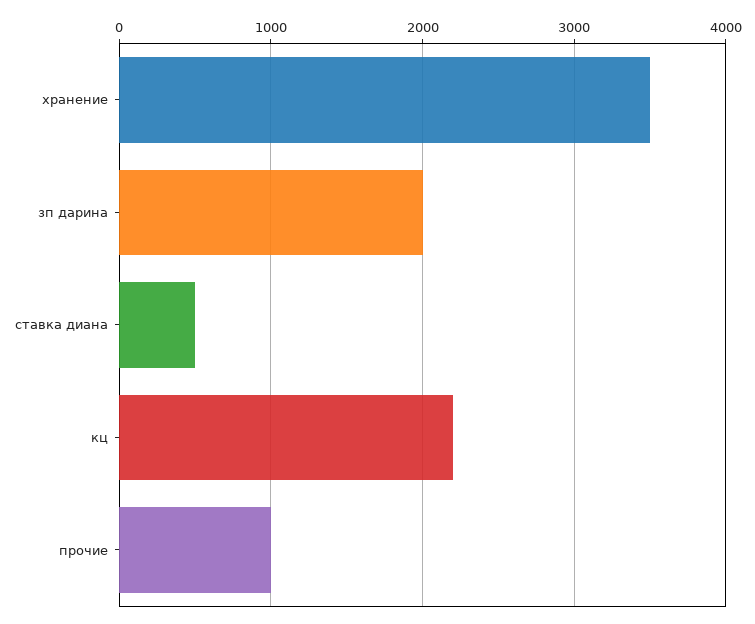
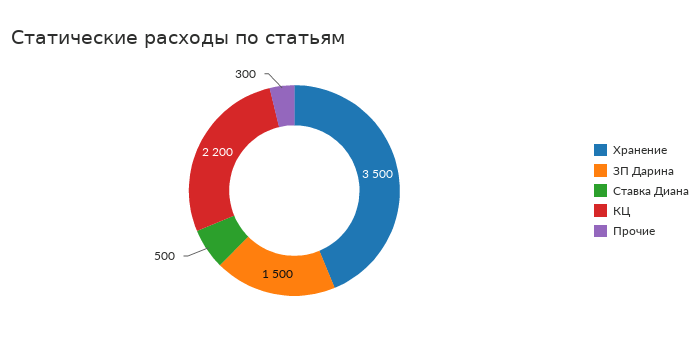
  {
    "хранение": 3500,
-   "зп дарина": 2000,
+   "зп дарина": 1500,
    "ставка диана": 500,
    "кц": 2200,
-   "прочие": 1000
+   "прочие": 300
  }

